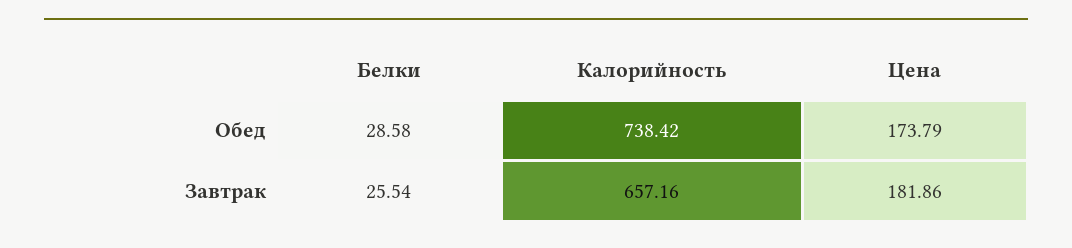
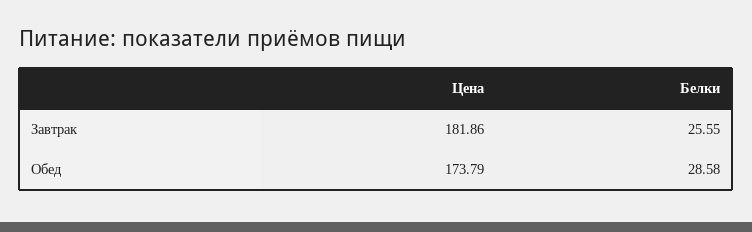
  {
    "Белки": {
      "Обед": 28.58,
-     "Завтрак": 25.54
+     "Завтрак": 25.55
    },
-   "Калорийность": {
-     "Обед": 738.42,
-     "Завтрак": 657.16
-   },
    "Цена": {
      "Обед": 173.79,
      "Завтрак": 181.86
    }
  }

